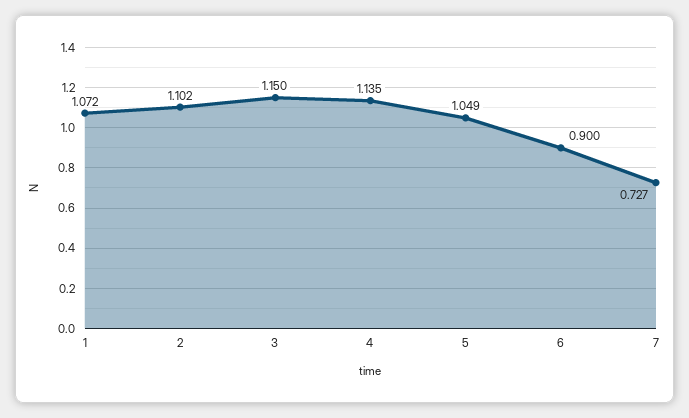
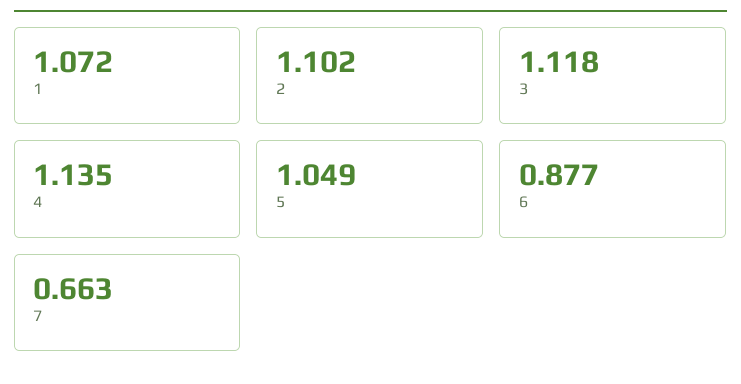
  {
    "1": 1.072,
    "2": 1.102,
-   "3": 1.15,
+   "3": 1.118,
    "4": 1.135,
    "5": 1.049,
-   "6": 0.9,
+   "6": 0.877,
-   "7": 0.727
+   "7": 0.663
  }

